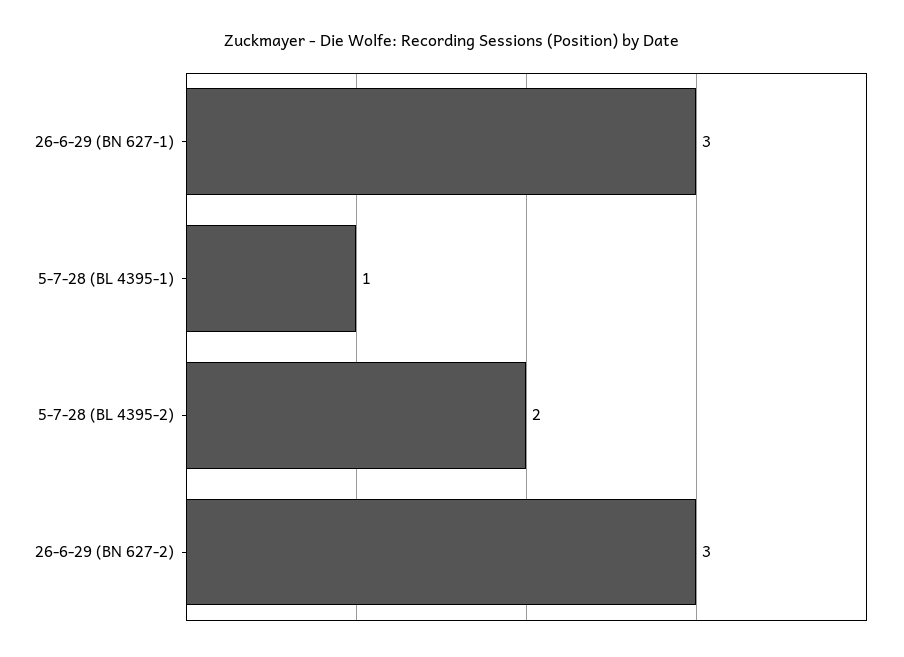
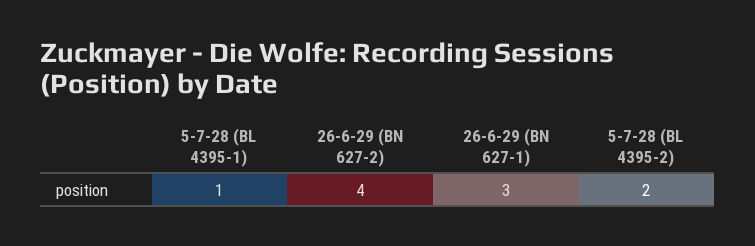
  {
    "26-6-29 (BN 627-1)": 3,
    "5-7-28 (BL 4395-1)": 1,
    "5-7-28 (BL 4395-2)": 2,
-   "26-6-29 (BN 627-2)": 3
+   "26-6-29 (BN 627-2)": 4
  }

